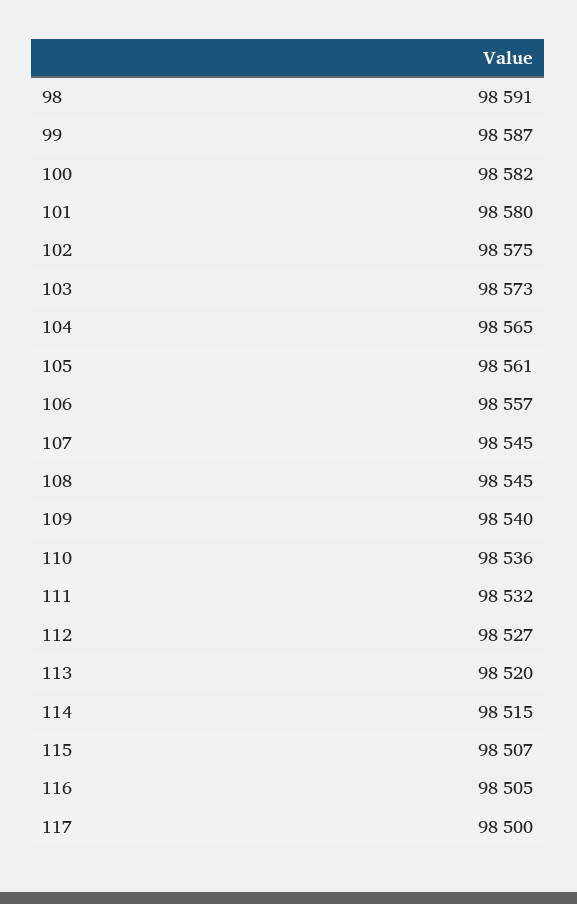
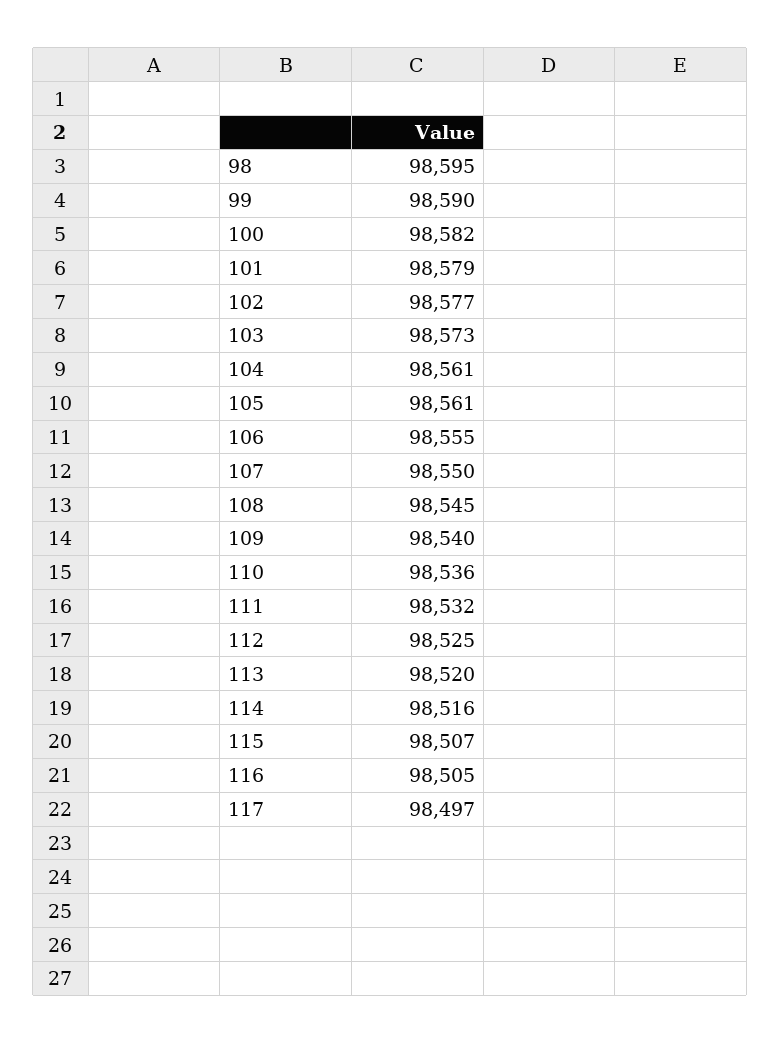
  {
-   "98": 98591,
+   "98": 98595,
-   "99": 98587,
+   "99": 98590,
    "100": 98582,
-   "101": 98580,
+   "101": 98579,
-   "102": 98575,
+   "102": 98577,
    "103": 98573,
-   "104": 98565,
+   "104": 98561,
    "105": 98561,
-   "106": 98557,
+   "106": 98555,
-   "107": 98545,
+   "107": 98550,
    "108": 98545,
    "109": 98540,
    "110": 98536,
    "111": 98532,
-   "112": 98527,
+   "112": 98525,
    "113": 98520,
-   "114": 98515,
+   "114": 98516,
    "115": 98507,
    "116": 98505,
-   "117": 98500
+   "117": 98497
  }

